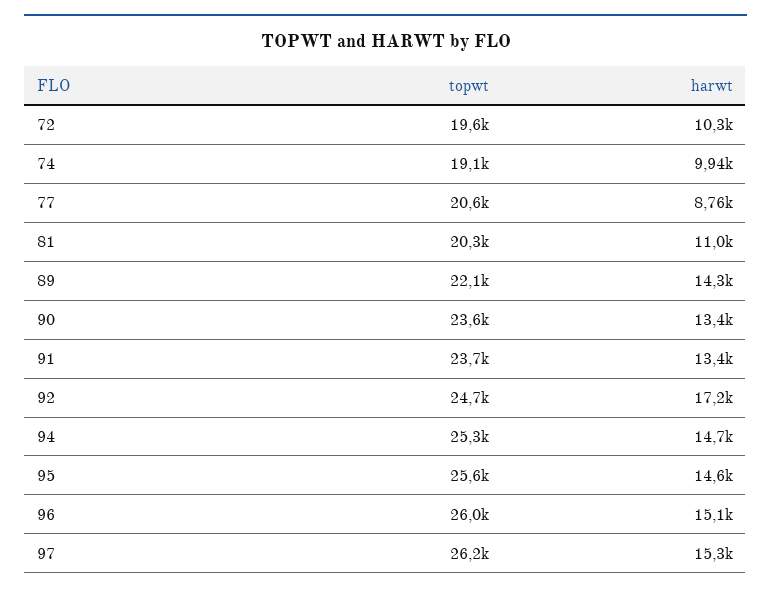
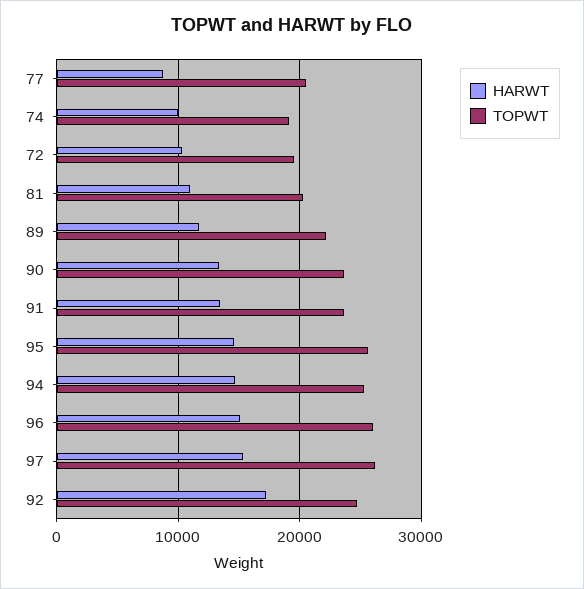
  {
    "topwt": {
      "72": 19600,
      "74": 19100,
      "77": 20600,
      "81": 20300,
      "89": 22100,
      "90": 23600,
      "91": 23700,
      "92": 24700,
      "94": 25300,
      "95": 25600,
      "96": 26000,
      "97": 26200
    },
    "harwt": {
      "72": 10300,
      "74": 9940,
      "77": 8760,
      "81": 11000,
-     "89": 14300,
+     "89": 12000,
      "90": 13400,
      "91": 13400,
      "92": 17200,
      "94": 14700,
      "95": 14600,
      "96": 15100,
      "97": 15300
    }
  }

